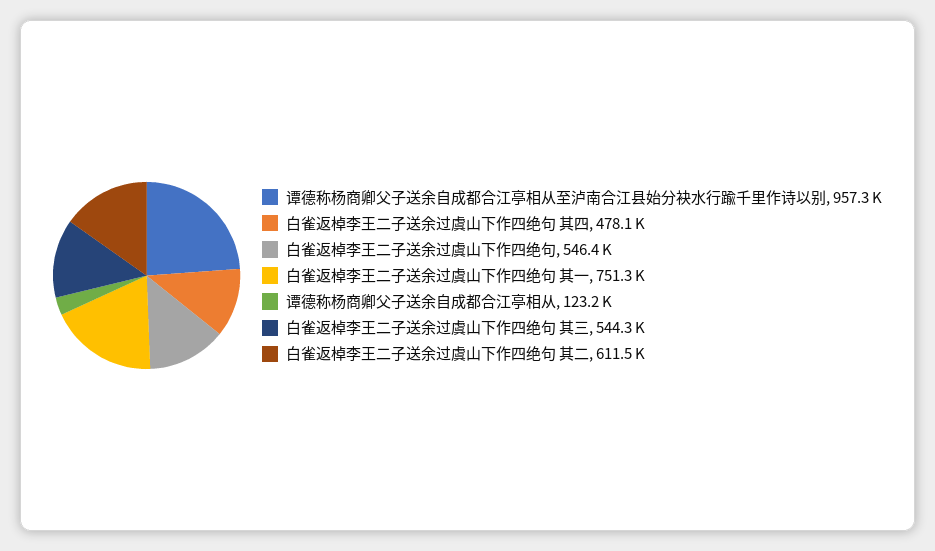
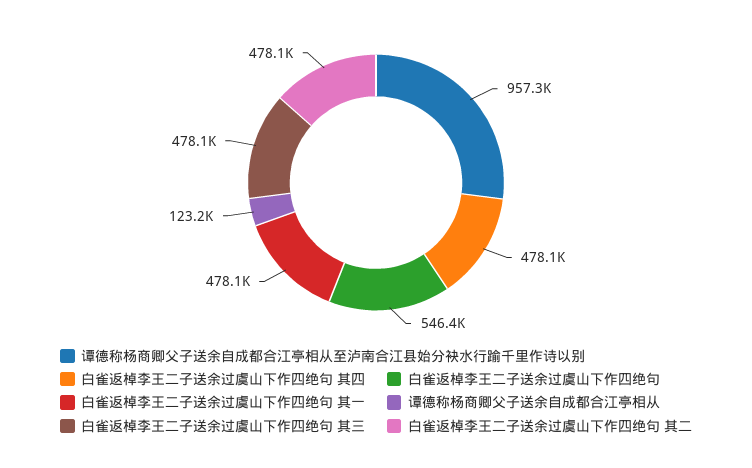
  {
    "谭德称杨商卿父子送余自成都合江亭相从至泸南合江县始分袂水行踰千里作诗以别": 957300,
    "白雀返棹李王二子送余过虞山下作四绝句 其四": 478100,
    "白雀返棹李王二子送余过虞山下作四绝句": 546400,
-   "白雀返棹李王二子送余过虞山下作四绝句 其一": 751300,
+   "白雀返棹李王二子送余过虞山下作四绝句 其一": 478100,
    "谭德称杨商卿父子送余自成都合江亭相从": 123200,
-   "白雀返棹李王二子送余过虞山下作四绝句 其三": 544300,
+   "白雀返棹李王二子送余过虞山下作四绝句 其三": 478100,
-   "白雀返棹李王二子送余过虞山下作四绝句 其二": 611500
+   "白雀返棹李王二子送余过虞山下作四绝句 其二": 478100
  }

